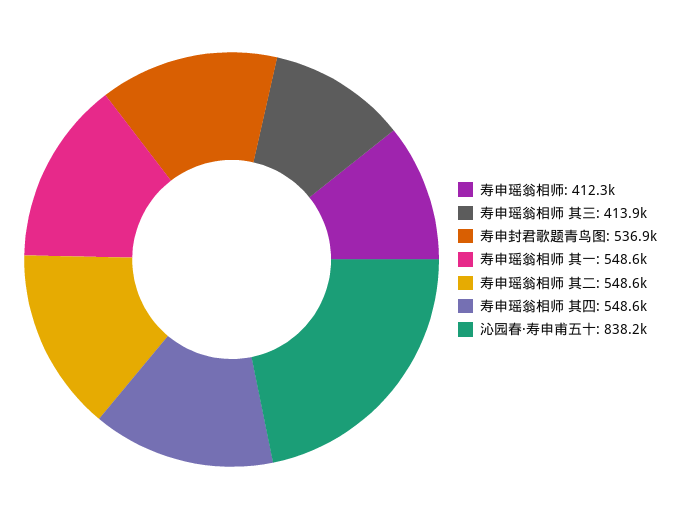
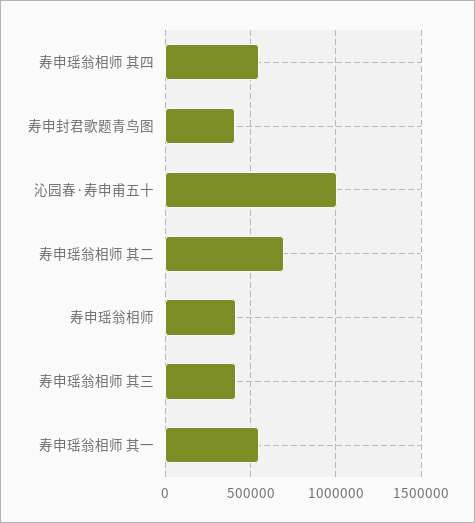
  {
    "寿申瑶翁相师": 412300,
    "寿申瑶翁相师 其三": 413900,
-   "寿申封君歌题青鸟图": 536900,
+   "寿申封君歌题青鸟图": 400000,
    "寿申瑶翁相师 其一": 548600,
-   "寿申瑶翁相师 其二": 548600,
+   "寿申瑶翁相师 其二": 700000,
    "寿申瑶翁相师 其四": 548600,
-   "沁园春·寿申甫五十": 838200
+   "沁园春·寿申甫五十": 1000000
  }

